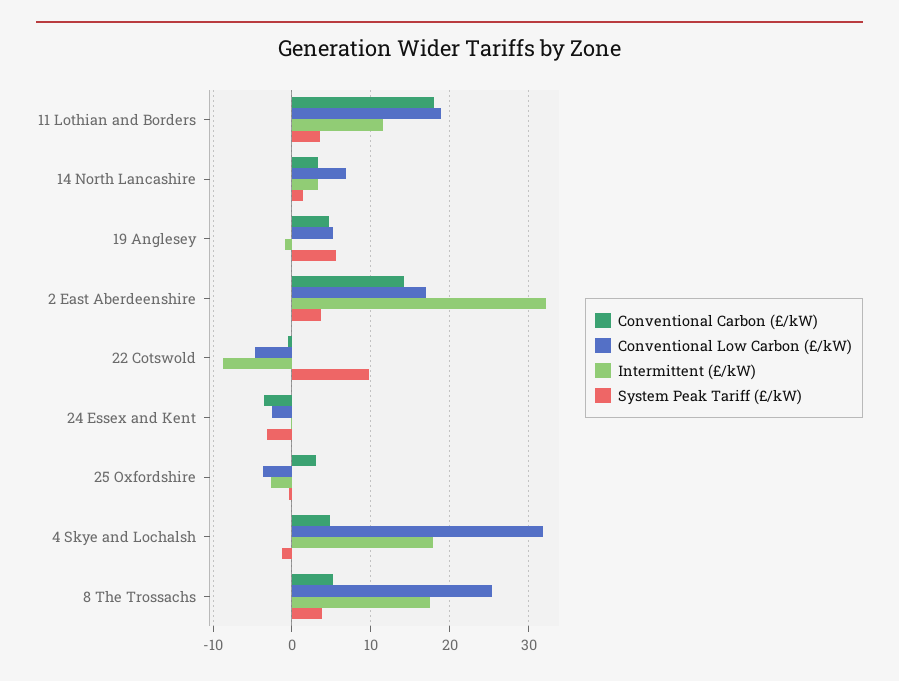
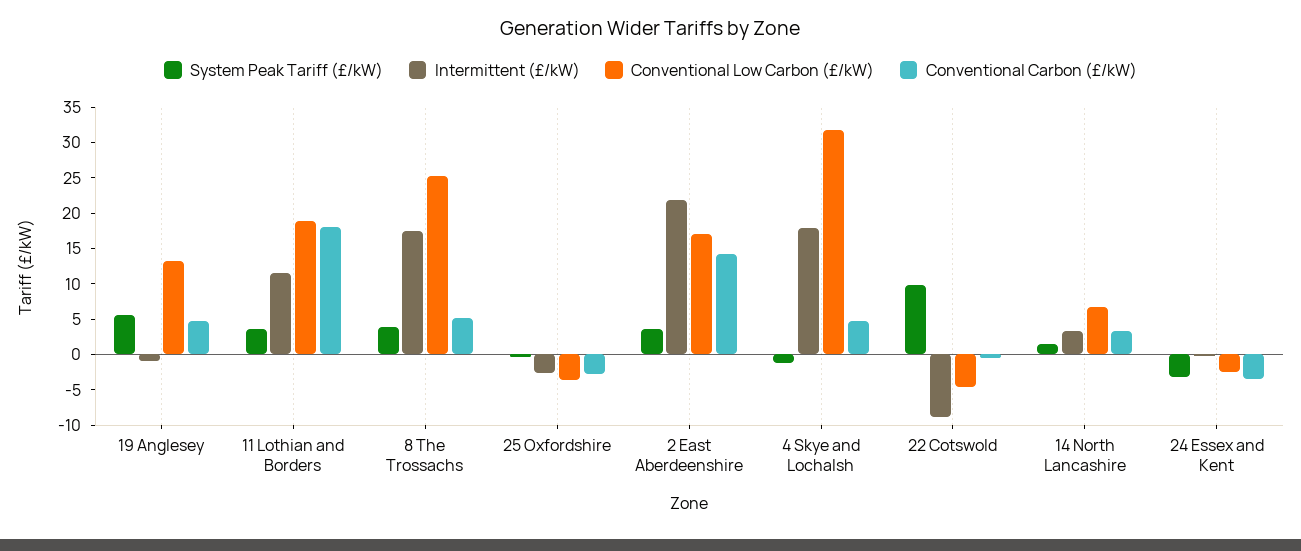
  {
    "Conventional Carbon (£/kW)": {
      "11 Lothian and Borders": 18,
      "14 North Lancashire": 3,
      "19 Anglesey": 5,
      "2 East Aberdeenshire": 14,
      "22 Cotswold": -1,
      "24 Essex and Kent": -4,
-     "25 Oxfordshire": 3,
+     "25 Oxfordshire": -2.5,
      "4 Skye and Lochalsh": 5,
      "8 The Trossachs": 5
    },
    "Conventional Low Carbon (£/kW)": {
      "11 Lothian and Borders": 19,
      "14 North Lancashire": 7,
-     "19 Anglesey": 5,
+     "19 Anglesey": 12.5,
      "2 East Aberdeenshire": 17,
      "22 Cotswold": -5,
      "24 Essex and Kent": -2,
      "25 Oxfordshire": -4,
      "4 Skye and Lochalsh": 32,
      "8 The Trossachs": 25
    },
    "Intermittent (£/kW)": {
      "11 Lothian and Borders": 12,
      "14 North Lancashire": 3,
      "19 Anglesey": -1,
-     "2 East Aberdeenshire": 32,
+     "2 East Aberdeenshire": 22.5,
      "22 Cotswold": -9,
      "24 Essex and Kent": 0,
      "25 Oxfordshire": -3,
      "4 Skye and Lochalsh": 18,
      "8 The Trossachs": 17
    },
    "System Peak Tariff (£/kW)": {
      "11 Lothian and Borders": 4,
      "14 North Lancashire": 1,
      "19 Anglesey": 6,
      "2 East Aberdeenshire": 4,
      "22 Cotswold": 10,
      "24 Essex and Kent": -3,
      "25 Oxfordshire": 0,
      "4 Skye and Lochalsh": -1,
      "8 The Trossachs": 4
    }
  }

